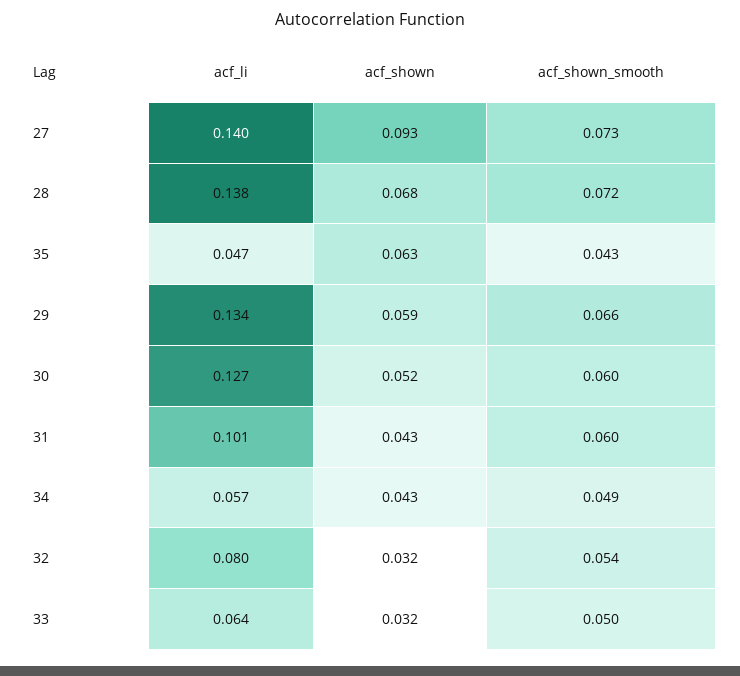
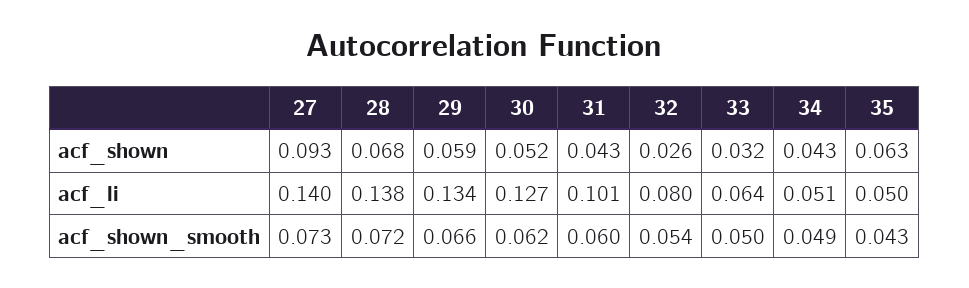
  {
    "acf_li": {
      "27": 0.14,
      "28": 0.138,
-     "35": 0.047,
+     "35": 0.05,
      "29": 0.134,
      "30": 0.127,
      "31": 0.101,
-     "34": 0.057,
+     "34": 0.051,
      "32": 0.08,
      "33": 0.064
    },
    "acf_shown": {
      "27": 0.093,
      "28": 0.068,
      "35": 0.063,
      "29": 0.059,
      "30": 0.052,
      "31": 0.043,
      "34": 0.043,
-     "32": 0.032,
+     "32": 0.026,
      "33": 0.032
    },
    "acf_shown_smooth": {
      "27": 0.073,
      "28": 0.072,
      "35": 0.043,
      "29": 0.066,
-     "30": 0.06,
+     "30": 0.062,
      "31": 0.06,
      "34": 0.049,
      "32": 0.054,
      "33": 0.05
    }
  }

